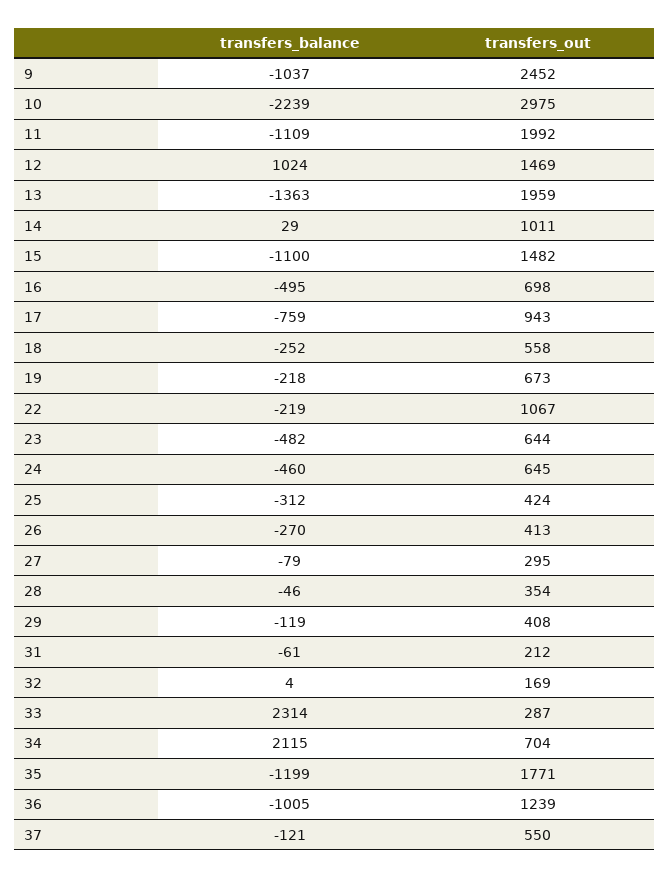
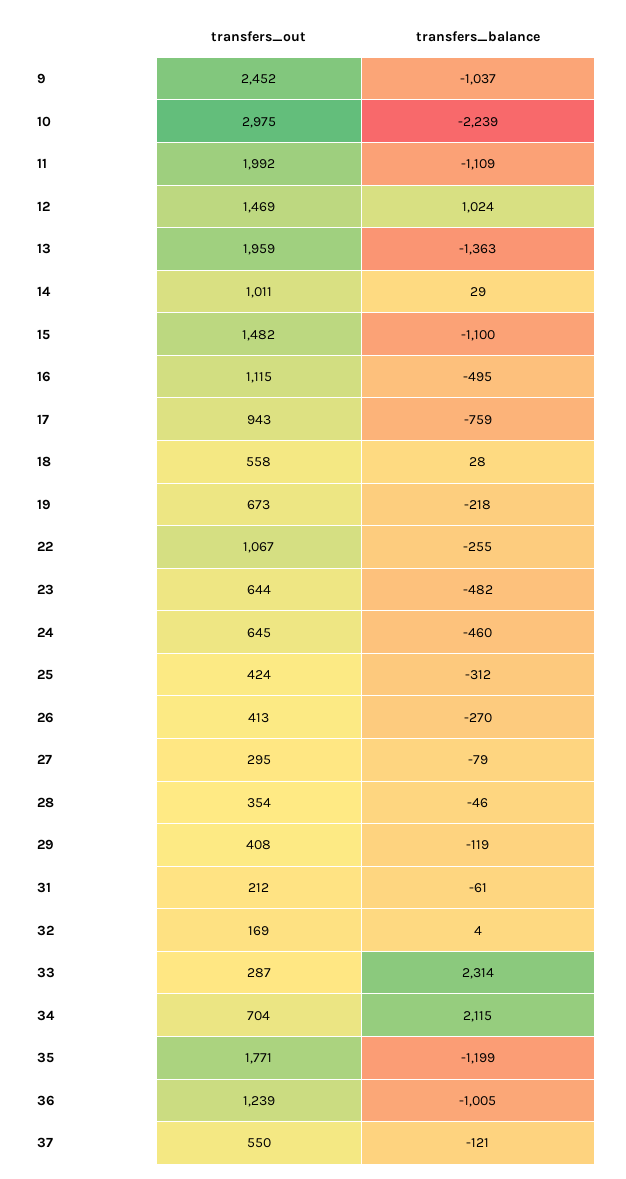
  {
    "transfers_balance": {
      "9": -1037,
      "10": -2239,
      "11": -1109,
      "12": 1024,
      "13": -1363,
      "14": 29,
      "15": -1100,
      "16": -495,
      "17": -759,
-     "18": -252,
+     "18": 28,
      "19": -218,
-     "22": -219,
+     "22": -255,
      "23": -482,
      "24": -460,
      "25": -312,
      "26": -270,
      "27": -79,
      "28": -46,
      "29": -119,
      "31": -61,
      "32": 4,
      "33": 2314,
      "34": 2115,
      "35": -1199,
      "36": -1005,
      "37": -121
    },
    "transfers_out": {
      "9": 2452,
      "10": 2975,
      "11": 1992,
      "12": 1469,
      "13": 1959,
      "14": 1011,
      "15": 1482,
-     "16": 698,
+     "16": 1115,
      "17": 943,
      "18": 558,
      "19": 673,
      "22": 1067,
      "23": 644,
      "24": 645,
      "25": 424,
      "26": 413,
      "27": 295,
      "28": 354,
      "29": 408,
      "31": 212,
      "32": 169,
      "33": 287,
      "34": 704,
      "35": 1771,
      "36": 1239,
      "37": 550
    }
  }

